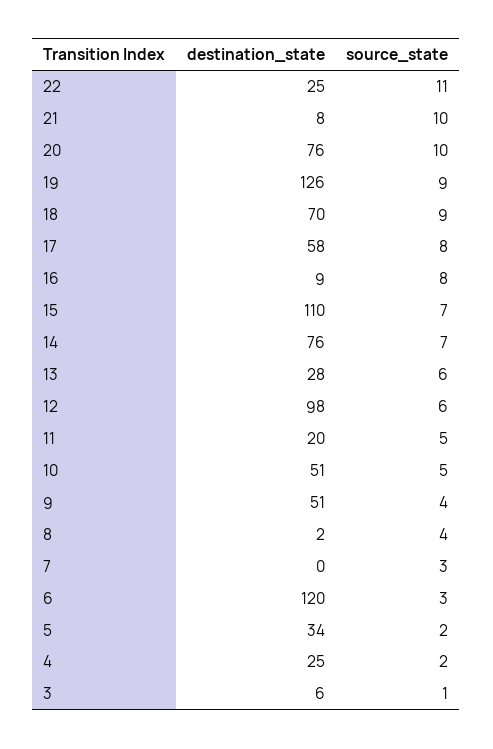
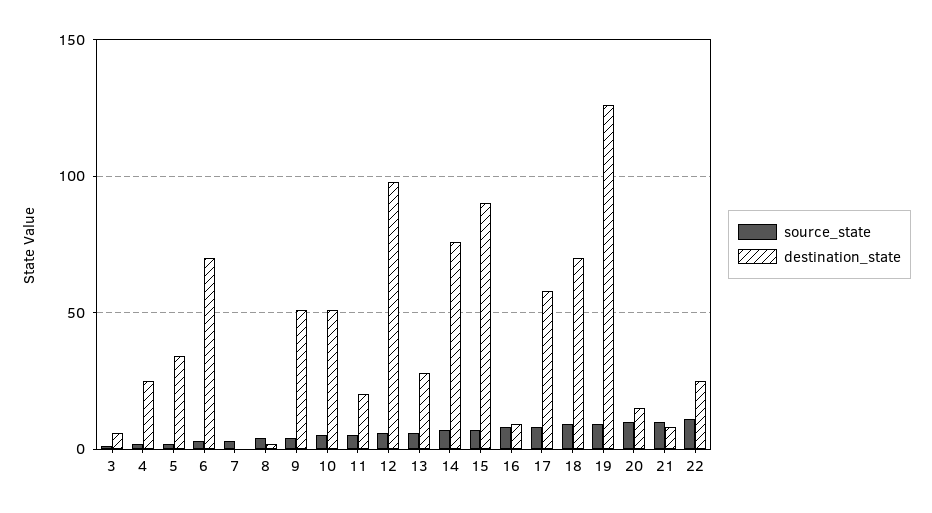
  {
    "destination_state": {
      "22": 25,
      "21": 8,
-     "20": 76,
+     "20": 15,
      "19": 126,
      "18": 70,
      "17": 58,
      "16": 9,
-     "15": 110,
+     "15": 90,
      "14": 76,
      "13": 28,
      "12": 98,
      "11": 20,
      "10": 51,
      "9": 51,
      "8": 2,
      "7": 0,
-     "6": 120,
+     "6": 70,
      "5": 34,
      "4": 25,
      "3": 6
    },
    "source_state": {
      "22": 11,
      "21": 10,
      "20": 10,
      "19": 9,
      "18": 9,
      "17": 8,
      "16": 8,
      "15": 7,
      "14": 7,
      "13": 6,
      "12": 6,
      "11": 5,
      "10": 5,
      "9": 4,
      "8": 4,
      "7": 3,
      "6": 3,
      "5": 2,
      "4": 2,
      "3": 1
    }
  }

